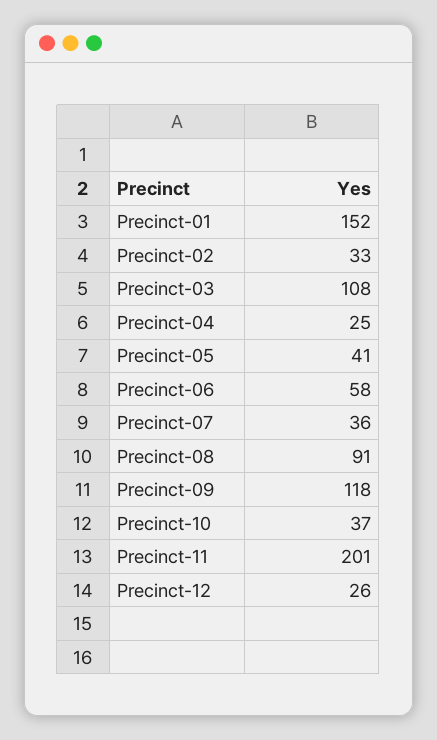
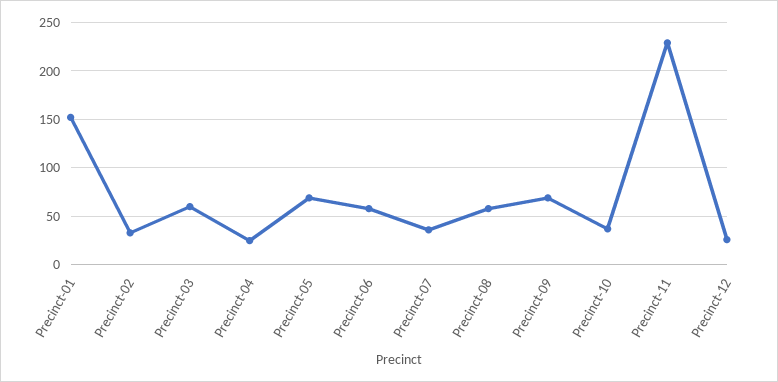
  {
    "Precinct-01": 152,
    "Precinct-02": 33,
-   "Precinct-03": 108,
+   "Precinct-03": 60,
    "Precinct-04": 25,
-   "Precinct-05": 41,
+   "Precinct-05": 70,
    "Precinct-06": 58,
    "Precinct-07": 36,
-   "Precinct-08": 91,
+   "Precinct-08": 60,
-   "Precinct-09": 118,
+   "Precinct-09": 70,
    "Precinct-10": 37,
-   "Precinct-11": 201,
+   "Precinct-11": 230,
    "Precinct-12": 26
  }

